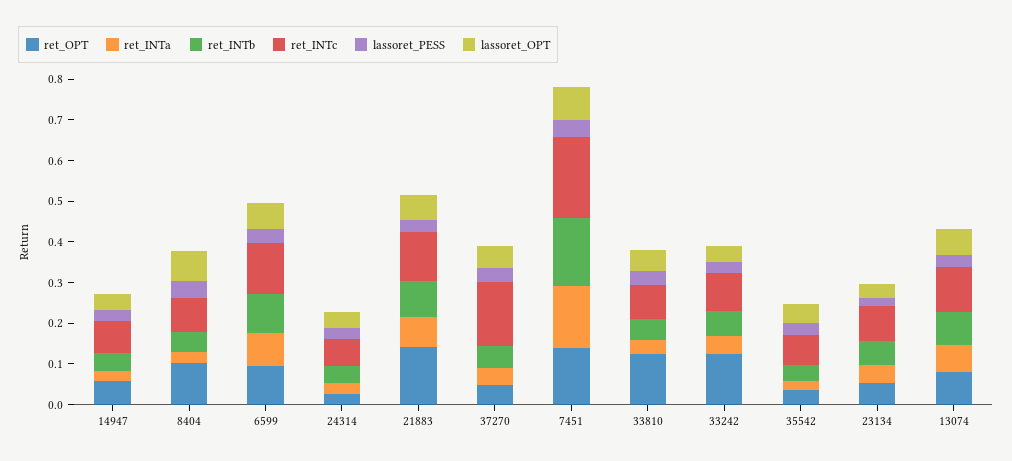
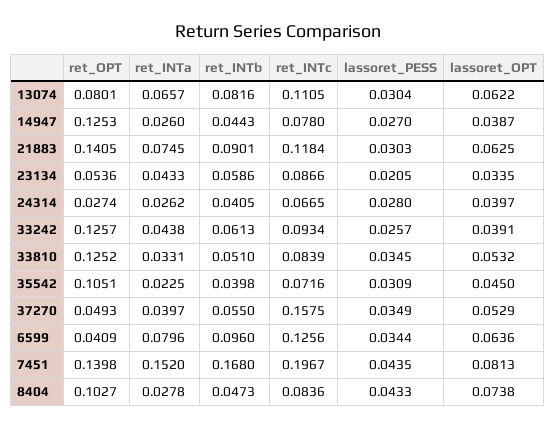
  {
    "ret_OPT": {
-     "14947": 0.06,
+     "14947": 0.1253,
      "8404": 0.1027,
-     "6599": 0.1,
+     "6599": 0.0409,
      "24314": 0.0274,
      "21883": 0.1405,
      "37270": 0.0493,
      "7451": 0.1398,
      "33810": 0.1252,
      "33242": 0.1257,
-     "35542": 0.04,
+     "35542": 0.1051,
      "23134": 0.0536,
      "13074": 0.0801
    },
    "ret_INTa": {
      "14947": 0.026,
      "8404": 0.0278,
      "6599": 0.0796,
      "24314": 0.0262,
      "21883": 0.0745,
      "37270": 0.0397,
      "7451": 0.152,
      "33810": 0.0331,
      "33242": 0.0438,
      "35542": 0.0225,
      "23134": 0.0433,
      "13074": 0.0657
    },
    "ret_INTb": {
      "14947": 0.0443,
      "8404": 0.0473,
      "6599": 0.096,
      "24314": 0.0405,
      "21883": 0.0901,
      "37270": 0.055,
      "7451": 0.168,
      "33810": 0.051,
      "33242": 0.0613,
      "35542": 0.0398,
      "23134": 0.0586,
      "13074": 0.0816
    },
    "ret_INTc": {
      "14947": 0.078,
      "8404": 0.0836,
      "6599": 0.1256,
      "24314": 0.0665,
      "21883": 0.1184,
      "37270": 0.1575,
      "7451": 0.1967,
      "33810": 0.0839,
      "33242": 0.0934,
      "35542": 0.0716,
      "23134": 0.0866,
      "13074": 0.1105
    },
    "lassoret_PESS": {
      "14947": 0.027,
      "8404": 0.0433,
      "6599": 0.0344,
      "24314": 0.028,
      "21883": 0.0303,
      "37270": 0.0349,
      "7451": 0.0435,
      "33810": 0.0345,
      "33242": 0.0257,
      "35542": 0.0309,
      "23134": 0.0205,
      "13074": 0.0304
    },
    "lassoret_OPT": {
      "14947": 0.0387,
      "8404": 0.0738,
      "6599": 0.0636,
      "24314": 0.0397,
      "21883": 0.0625,
      "37270": 0.0529,
      "7451": 0.0813,
      "33810": 0.0532,
      "33242": 0.0391,
      "35542": 0.045,
      "23134": 0.0335,
      "13074": 0.0622
    }
  }

